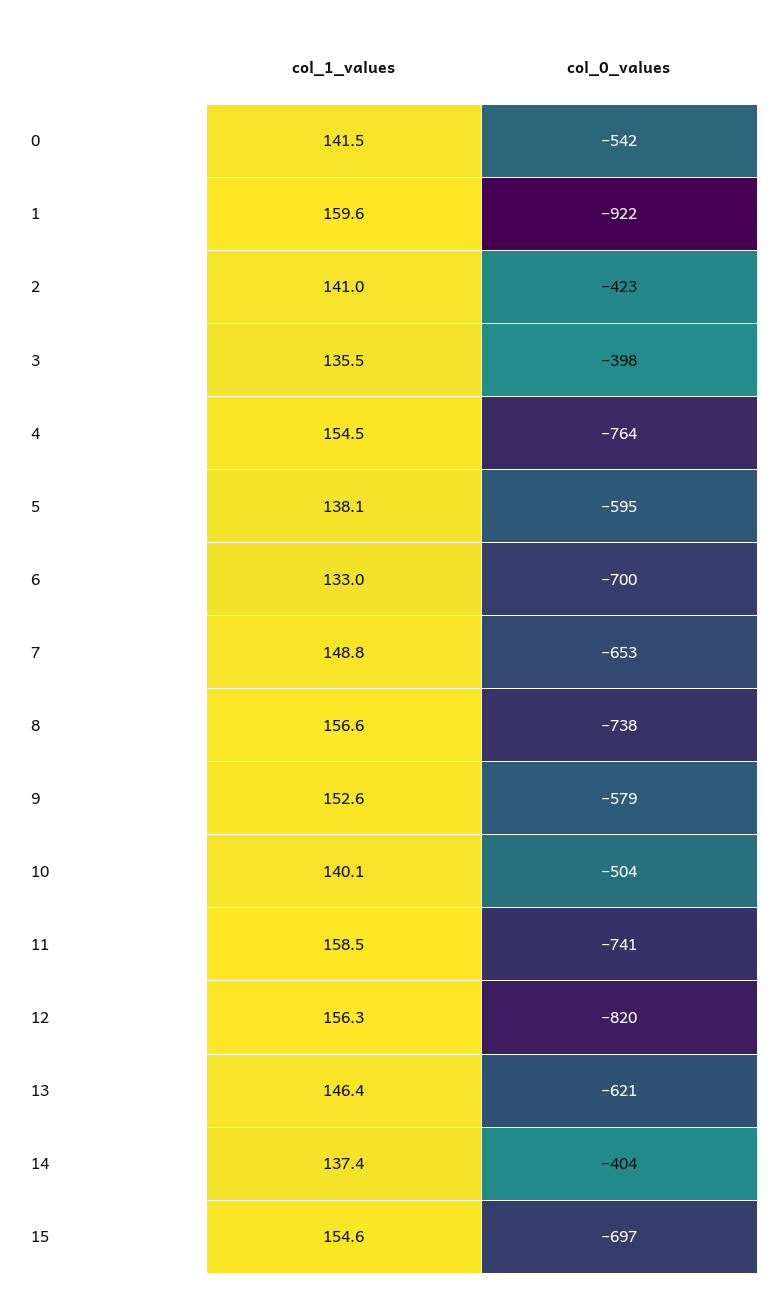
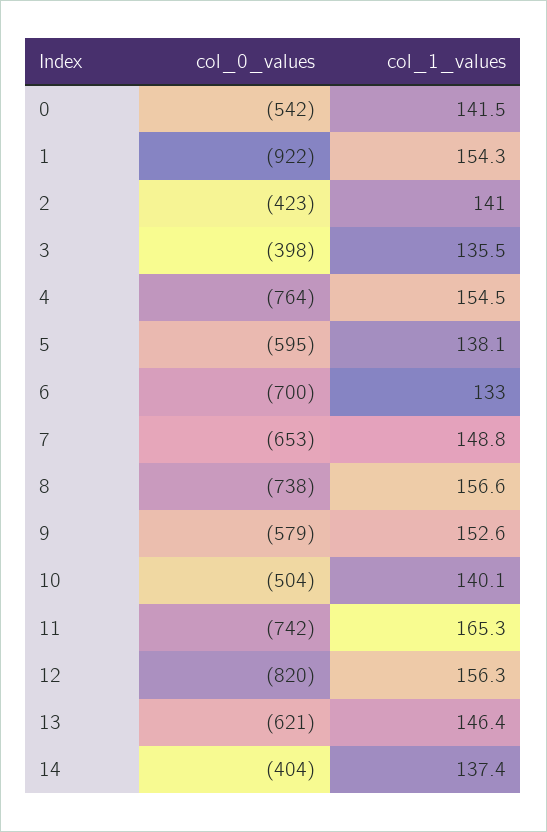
  {
    "col_1_values": {
      "0": 141.5,
-     "1": 159.6,
+     "1": 154.3,
      "2": 141,
      "3": 135.5,
      "4": 154.5,
      "5": 138.1,
      "6": 133,
      "7": 148.8,
      "8": 156.6,
      "9": 152.6,
      "10": 140.1,
-     "11": 158.5,
+     "11": 165.3,
      "12": 156.3,
      "13": 146.4,
-     "14": 137.4,
+     "14": 137.4
-     "15": 154.6
    },
    "col_0_values": {
      "0": -542,
      "1": -922,
      "2": -423,
      "3": -398,
      "4": -764,
      "5": -595,
      "6": -700,
      "7": -653,
      "8": -738,
      "9": -579,
      "10": -504,
-     "11": -741,
+     "11": -742,
      "12": -820,
      "13": -621,
-     "14": -404,
+     "14": -404
-     "15": -697
    }
  }

